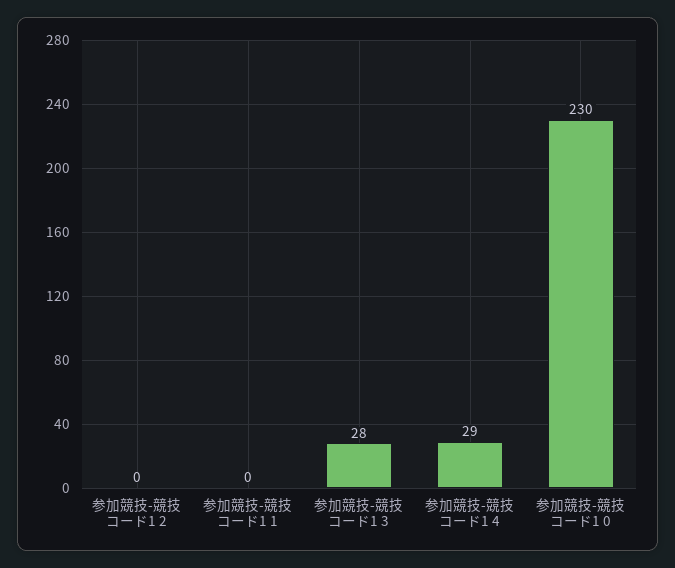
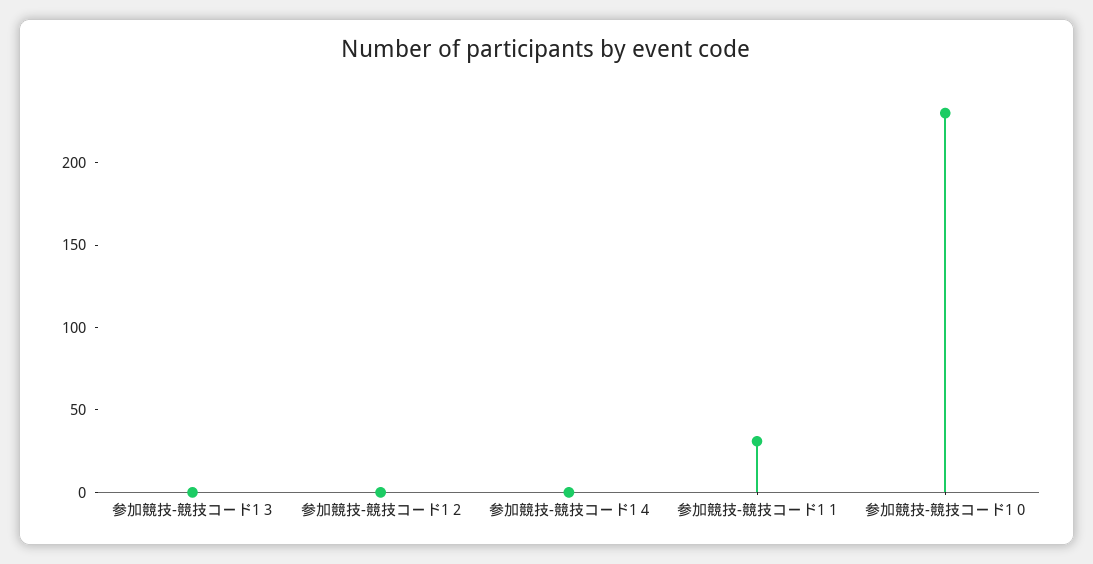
  {
    "参加競技-競技コード1 2": 0,
-   "参加競技-競技コード1 1": 0,
+   "参加競技-競技コード1 1": 30,
-   "参加競技-競技コード1 3": 28,
+   "参加競技-競技コード1 3": 0,
-   "参加競技-競技コード1 4": 29,
+   "参加競技-競技コード1 4": 0,
    "参加競技-競技コード1 0": 230
  }

